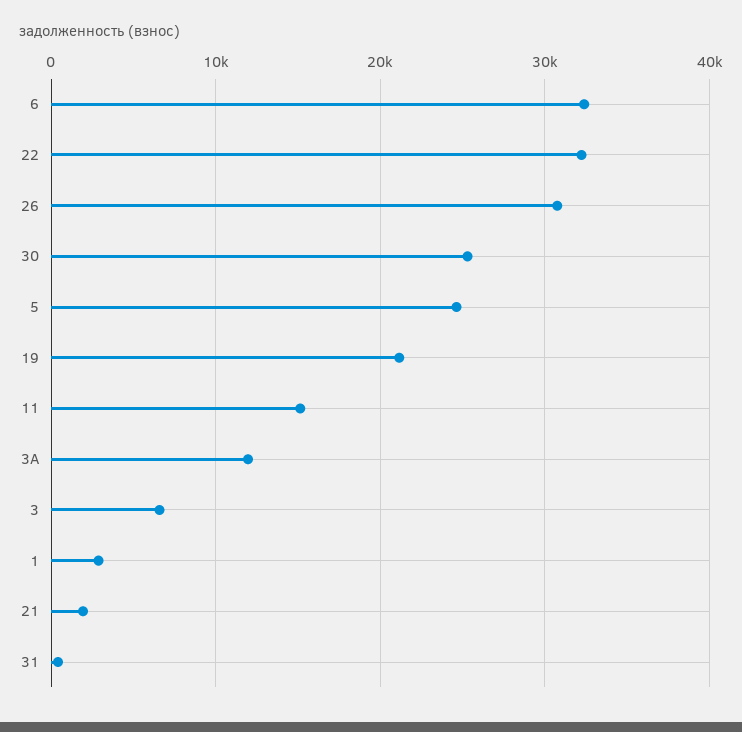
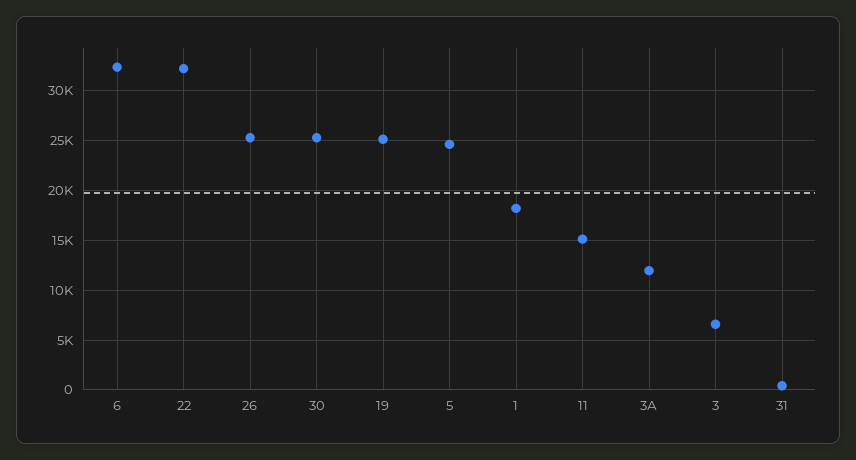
  {
    "6": 32000,
    "22": 32000,
-   "26": 31000,
+   "26": 25000,
    "30": 25000,
    "5": 25000,
-   "19": 21000,
+   "19": 25000,
    "11": 15000,
    "3А": 12000,
    "3": 7000,
-   "1": 3000,
+   "1": 18000,
-   "21": 2000,
    "31": 0
  }

